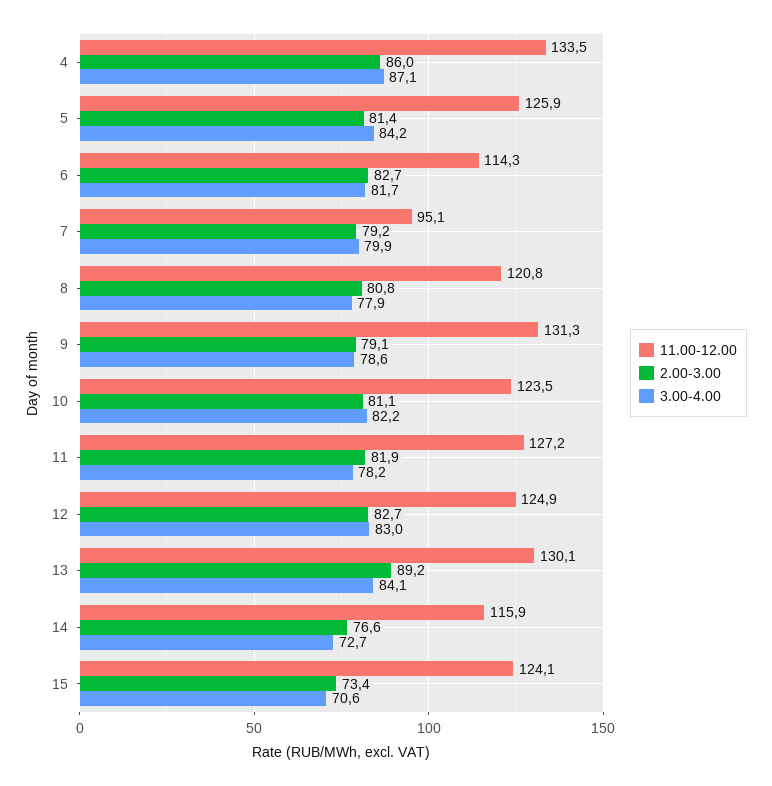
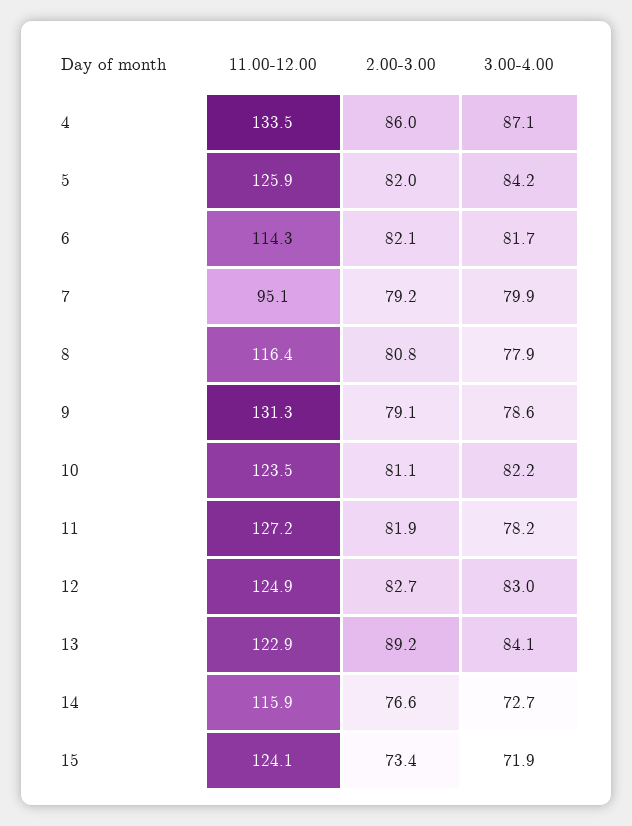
  {
    "11.00-12.00": {
      "4": 133.5,
      "5": 125.9,
      "6": 114.3,
      "7": 95.1,
-     "8": 120.8,
+     "8": 116.4,
      "9": 131.3,
      "10": 123.5,
      "11": 127.2,
      "12": 124.9,
-     "13": 130.1,
+     "13": 122.9,
      "14": 115.9,
      "15": 124.1
    },
    "2.00-3.00": {
      "4": 86,
-     "5": 81.4,
+     "5": 82,
-     "6": 82.7,
+     "6": 82.1,
      "7": 79.2,
      "8": 80.8,
      "9": 79.1,
      "10": 81.1,
      "11": 81.9,
      "12": 82.7,
      "13": 89.2,
      "14": 76.6,
      "15": 73.4
    },
    "3.00-4.00": {
      "4": 87.1,
      "5": 84.2,
      "6": 81.7,
      "7": 79.9,
      "8": 77.9,
      "9": 78.6,
      "10": 82.2,
      "11": 78.2,
      "12": 83,
      "13": 84.1,
      "14": 72.7,
-     "15": 70.6
+     "15": 71.9
    }
  }

